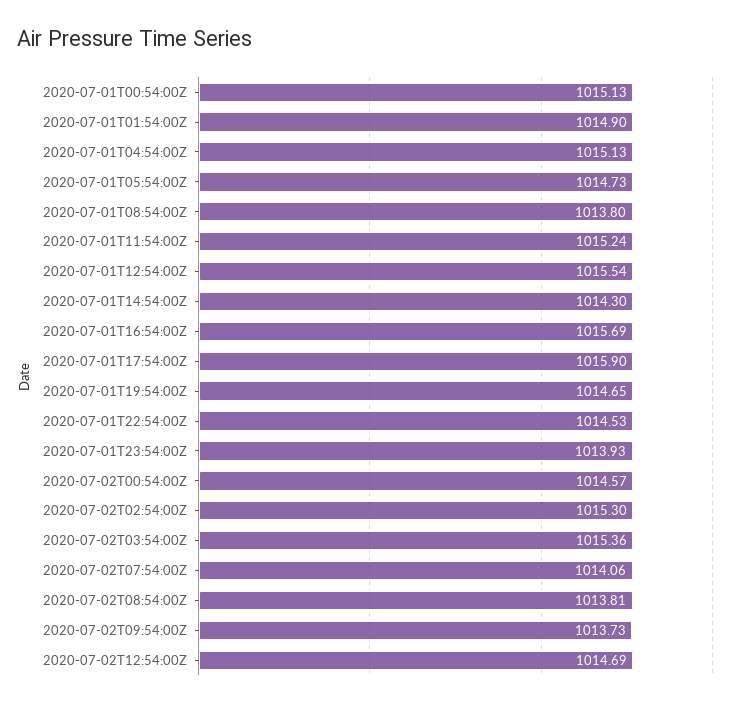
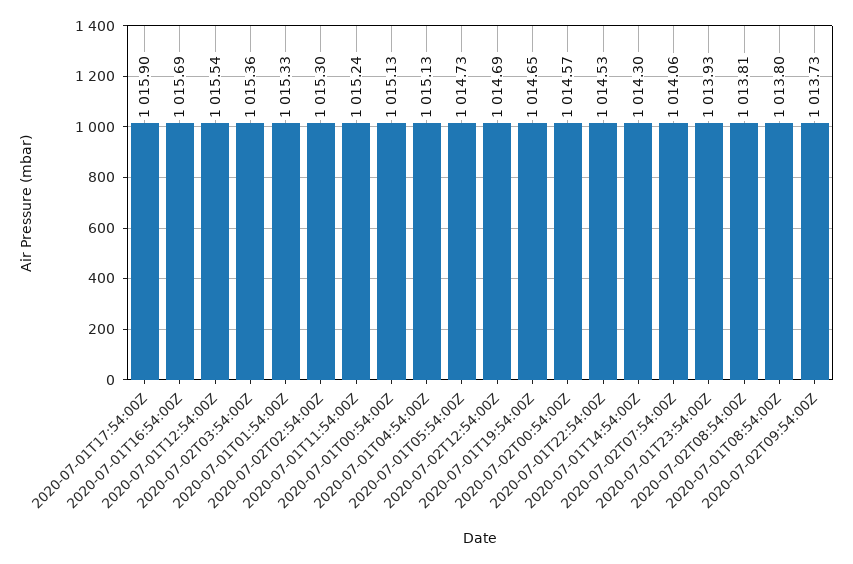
  {
    "2020-07-01T00:54:00Z": 1015.13,
-   "2020-07-01T01:54:00Z": 1014.9,
+   "2020-07-01T01:54:00Z": 1015.33,
    "2020-07-01T04:54:00Z": 1015.13,
    "2020-07-01T05:54:00Z": 1014.73,
    "2020-07-01T08:54:00Z": 1013.8,
    "2020-07-01T11:54:00Z": 1015.24,
    "2020-07-01T12:54:00Z": 1015.54,
    "2020-07-01T14:54:00Z": 1014.3,
    "2020-07-01T16:54:00Z": 1015.69,
    "2020-07-01T17:54:00Z": 1015.9,
    "2020-07-01T19:54:00Z": 1014.65,
    "2020-07-01T22:54:00Z": 1014.53,
    "2020-07-01T23:54:00Z": 1013.93,
    "2020-07-02T00:54:00Z": 1014.57,
    "2020-07-02T02:54:00Z": 1015.3,
    "2020-07-02T03:54:00Z": 1015.36,
    "2020-07-02T07:54:00Z": 1014.06,
    "2020-07-02T08:54:00Z": 1013.81,
    "2020-07-02T09:54:00Z": 1013.73,
    "2020-07-02T12:54:00Z": 1014.69
  }

